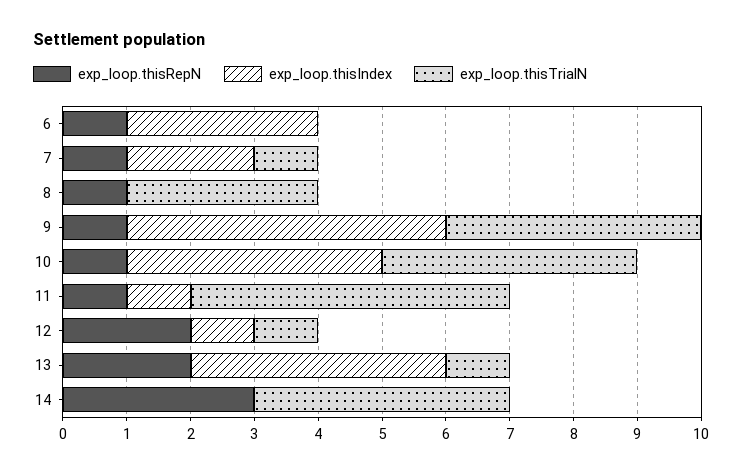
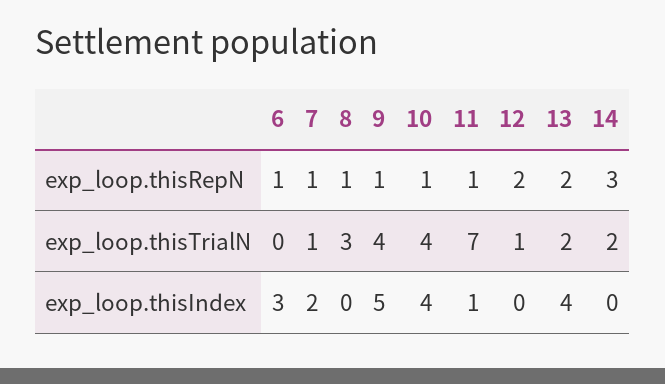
  {
    "exp_loop.thisRepN": {
      "6": 1,
      "7": 1,
      "8": 1,
      "9": 1,
      "10": 1,
      "11": 1,
      "12": 2,
      "13": 2,
      "14": 3
    },
    "exp_loop.thisIndex": {
      "6": 3,
      "7": 2,
      "8": 0,
      "9": 5,
      "10": 4,
      "11": 1,
-     "12": 1,
+     "12": 0,
      "13": 4,
      "14": 0
    },
    "exp_loop.thisTrialN": {
      "6": 0,
      "7": 1,
      "8": 3,
      "9": 4,
      "10": 4,
-     "11": 5,
+     "11": 7,
      "12": 1,
-     "13": 1,
+     "13": 2,
-     "14": 4
+     "14": 2
    }
  }

